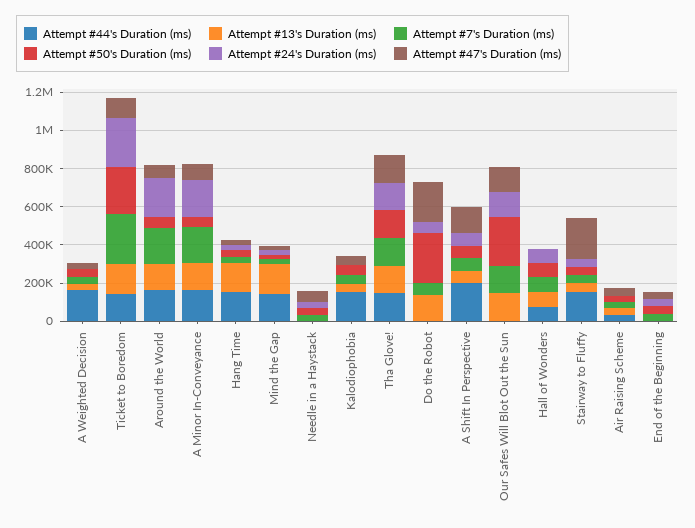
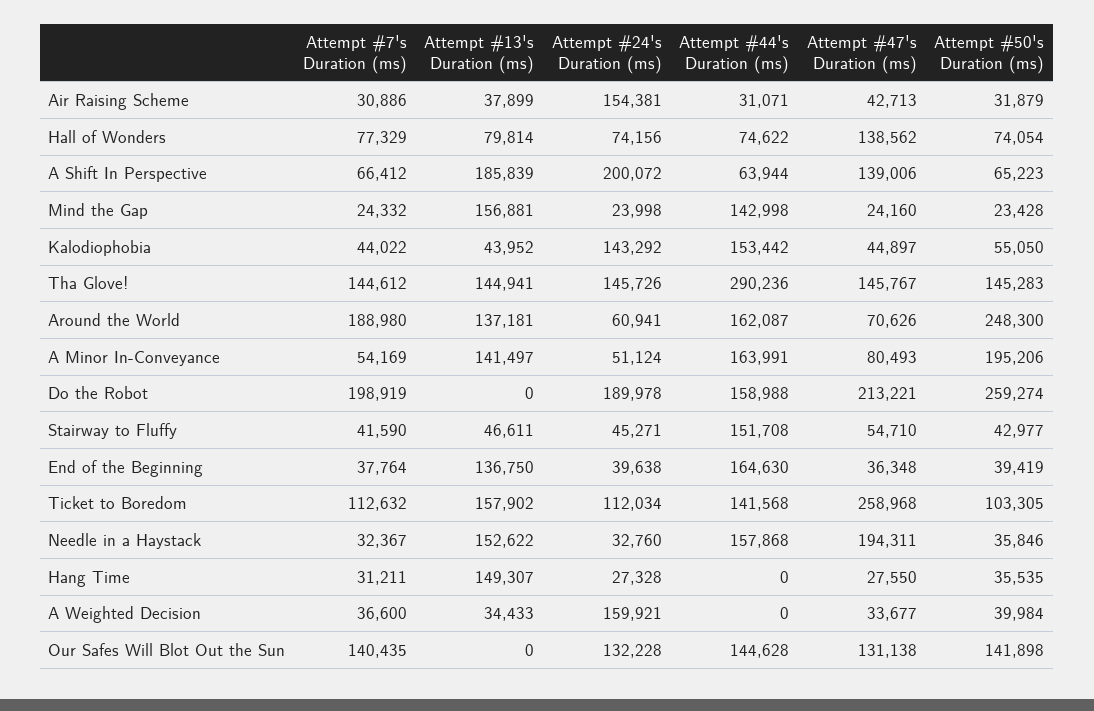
  {
    "Attempt #44's Duration (ms)": {
-     "A Weighted Decision": 150000,
+     "A Weighted Decision": 0,
      "Ticket to Boredom": 141568,
      "Around the World": 162087,
      "A Minor In-Conveyance": 163991,
-     "Hang Time": 150000,
+     "Hang Time": 0,
      "Mind the Gap": 142998,
-     "Needle in a Haystack": 0,
+     "Needle in a Haystack": 157868,
      "Kalodiophobia": 153442,
-     "Tha Glove!": 150000,
+     "Tha Glove!": 290236,
-     "Do the Robot": 0,
+     "Do the Robot": 158988,
-     "A Shift In Perspective": 200000,
+     "A Shift In Perspective": 63944,
-     "Our Safes Will Blot Out the Sun": 0,
+     "Our Safes Will Blot Out the Sun": 144628,
      "Hall of Wonders": 74622,
      "Stairway to Fluffy": 151708,
      "Air Raising Scheme": 31071,
-     "End of the Beginning": 0
+     "End of the Beginning": 164630
    },
    "Attempt #13's Duration (ms)": {
      "A Weighted Decision": 34433,
      "Ticket to Boredom": 157902,
      "Around the World": 137181,
      "A Minor In-Conveyance": 141497,
      "Hang Time": 149307,
      "Mind the Gap": 156881,
-     "Needle in a Haystack": 0,
+     "Needle in a Haystack": 152622,
      "Kalodiophobia": 43952,
      "Tha Glove!": 144941,
-     "Do the Robot": 150000,
+     "Do the Robot": 0,
-     "A Shift In Perspective": 50000,
+     "A Shift In Perspective": 185839,
-     "Our Safes Will Blot Out the Sun": 150000,
+     "Our Safes Will Blot Out the Sun": 0,
      "Hall of Wonders": 79814,
      "Stairway to Fluffy": 46611,
      "Air Raising Scheme": 37899,
-     "End of the Beginning": 0
+     "End of the Beginning": 136750
    },
    "Attempt #7's Duration (ms)": {
      "A Weighted Decision": 36600,
-     "Ticket to Boredom": 250000,
+     "Ticket to Boredom": 112632,
      "Around the World": 188980,
-     "A Minor In-Conveyance": 200000,
+     "A Minor In-Conveyance": 54169,
      "Hang Time": 31211,
      "Mind the Gap": 24332,
      "Needle in a Haystack": 32367,
      "Kalodiophobia": 44022,
      "Tha Glove!": 144612,
-     "Do the Robot": 50000,
+     "Do the Robot": 198919,
      "A Shift In Perspective": 66412,
      "Our Safes Will Blot Out the Sun": 140435,
      "Hall of Wonders": 77329,
      "Stairway to Fluffy": 41590,
      "Air Raising Scheme": 30886,
      "End of the Beginning": 37764
    },
    "Attempt #50's Duration (ms)": {
      "A Weighted Decision": 39984,
-     "Ticket to Boredom": 250000,
+     "Ticket to Boredom": 103305,
-     "Around the World": 50000,
+     "Around the World": 248300,
-     "A Minor In-Conveyance": 50000,
+     "A Minor In-Conveyance": 195206,
      "Hang Time": 35535,
      "Mind the Gap": 23428,
      "Needle in a Haystack": 35846,
      "Kalodiophobia": 55050,
      "Tha Glove!": 145283,
      "Do the Robot": 259274,
      "A Shift In Perspective": 65223,
-     "Our Safes Will Blot Out the Sun": 250000,
+     "Our Safes Will Blot Out the Sun": 141898,
      "Hall of Wonders": 74054,
      "Stairway to Fluffy": 42977,
      "Air Raising Scheme": 31879,
      "End of the Beginning": 39419
    },
    "Attempt #24's Duration (ms)": {
-     "A Weighted Decision": 0,
+     "A Weighted Decision": 159921,
-     "Ticket to Boredom": 250000,
+     "Ticket to Boredom": 112034,
-     "Around the World": 200000,
+     "Around the World": 60941,
-     "A Minor In-Conveyance": 200000,
+     "A Minor In-Conveyance": 51124,
      "Hang Time": 27328,
      "Mind the Gap": 23998,
      "Needle in a Haystack": 32760,
-     "Kalodiophobia": 0,
+     "Kalodiophobia": 143292,
      "Tha Glove!": 145726,
-     "Do the Robot": 50000,
+     "Do the Robot": 189978,
-     "A Shift In Perspective": 50000,
+     "A Shift In Perspective": 200072,
      "Our Safes Will Blot Out the Sun": 132228,
      "Hall of Wonders": 74156,
      "Stairway to Fluffy": 45271,
-     "Air Raising Scheme": 0,
+     "Air Raising Scheme": 154381,
      "End of the Beginning": 39638
    },
    "Attempt #47's Duration (ms)": {
      "A Weighted Decision": 33677,
-     "Ticket to Boredom": 100000,
+     "Ticket to Boredom": 258968,
      "Around the World": 70626,
      "A Minor In-Conveyance": 80493,
      "Hang Time": 27550,
      "Mind the Gap": 24160,
-     "Needle in a Haystack": 50000,
+     "Needle in a Haystack": 194311,
      "Kalodiophobia": 44897,
      "Tha Glove!": 145767,
      "Do the Robot": 213221,
      "A Shift In Perspective": 139006,
      "Our Safes Will Blot Out the Sun": 131138,
-     "Hall of Wonders": 0,
+     "Hall of Wonders": 138562,
-     "Stairway to Fluffy": 200000,
+     "Stairway to Fluffy": 54710,
      "Air Raising Scheme": 42713,
      "End of the Beginning": 36348
    }
  }

